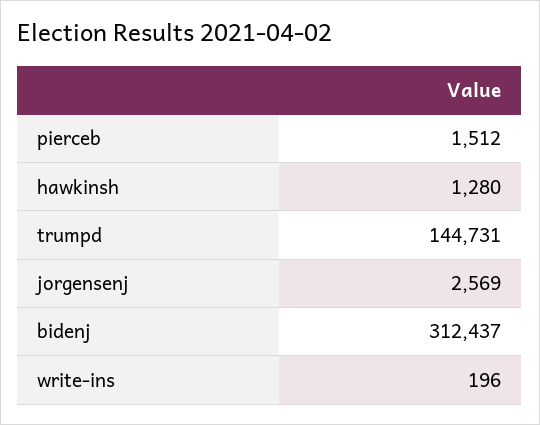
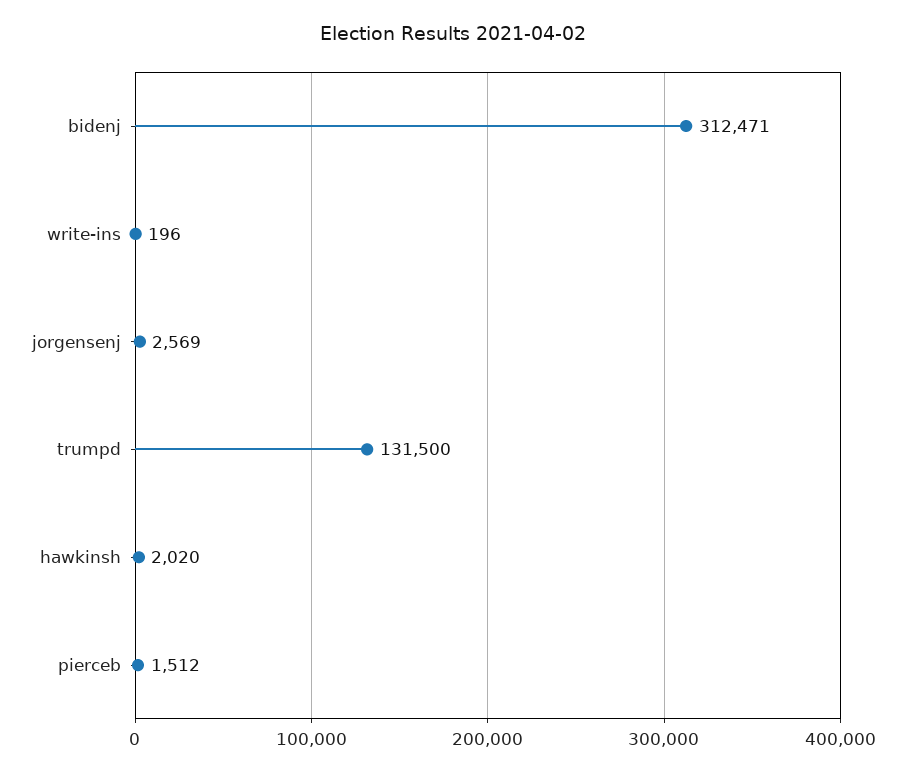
  {
    "pierceb": 1512,
-   "hawkinsh": 1280,
+   "hawkinsh": 2020,
-   "trumpd": 144731,
+   "trumpd": 131500,
    "jorgensenj": 2569,
-   "bidenj": 312437,
+   "bidenj": 312471,
    "write-ins": 196
  }

